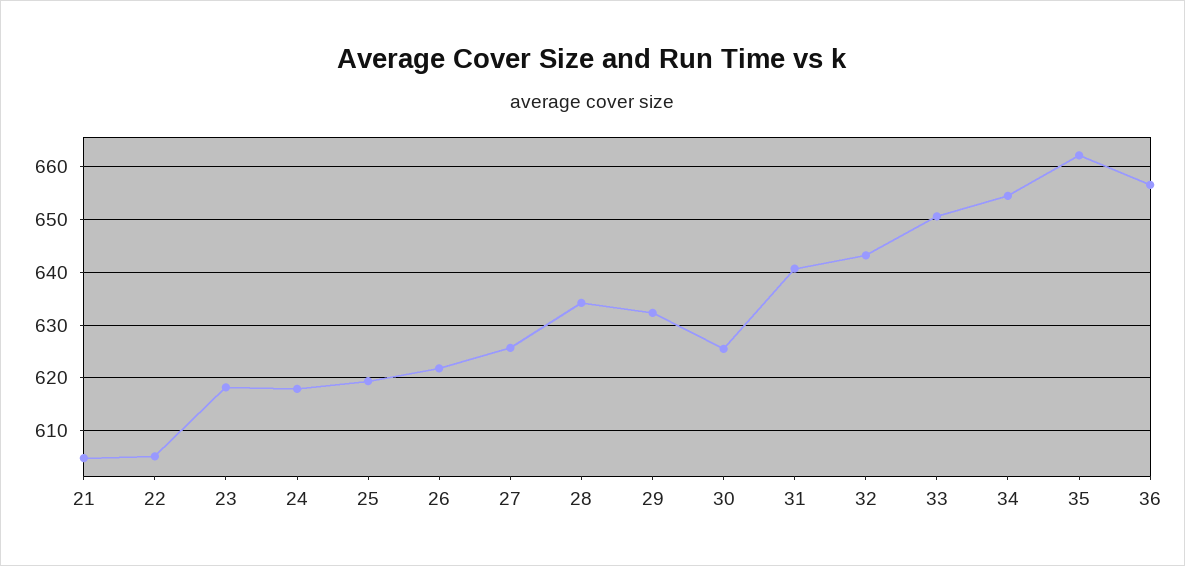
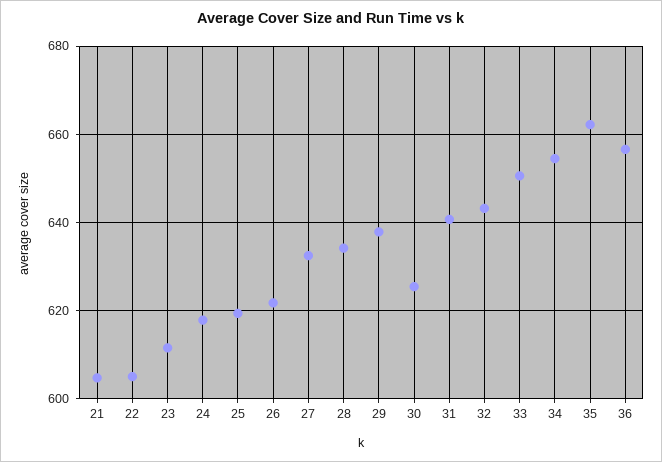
  {
    "21": 604,
    "22": 606,
-   "23": 618,
+   "23": 612,
    "24": 618,
    "25": 620,
    "26": 622,
-   "27": 626,
+   "27": 632,
    "28": 634,
-   "29": 632,
+   "29": 638,
    "30": 626,
    "31": 640,
    "32": 644,
    "33": 650,
    "34": 654,
    "35": 662,
    "36": 656
  }

